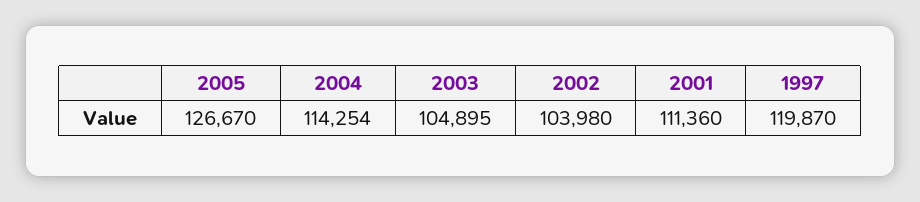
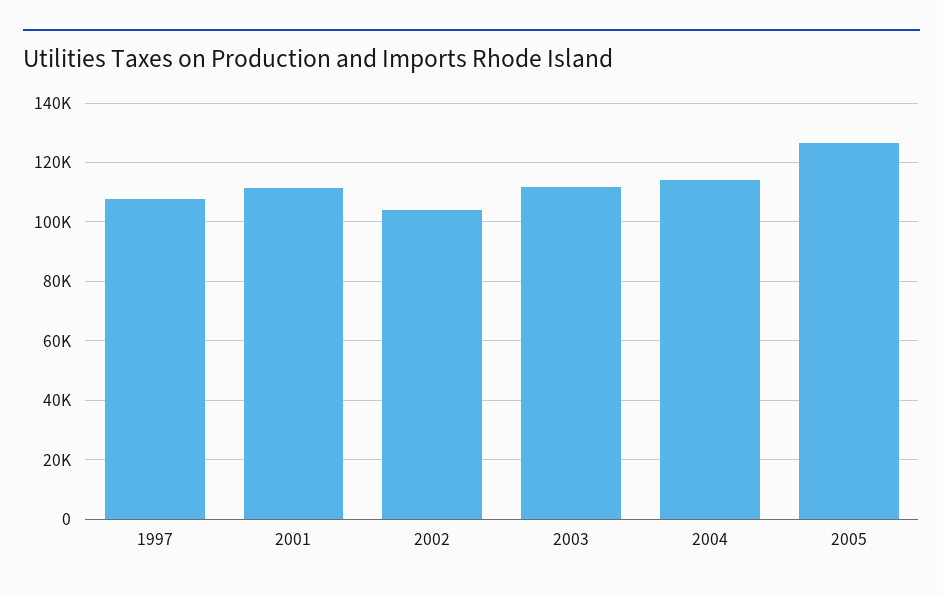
  {
    "2005": 126670,
    "2004": 114254,
-   "2003": 104895,
+   "2003": 112500,
    "2002": 103980,
    "2001": 111360,
-   "1997": 119870
+   "1997": 107500
  }

